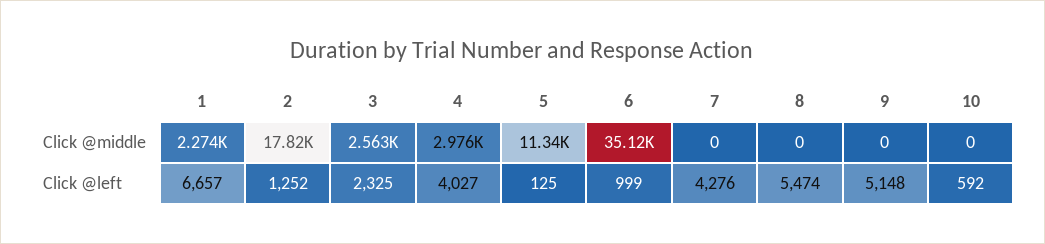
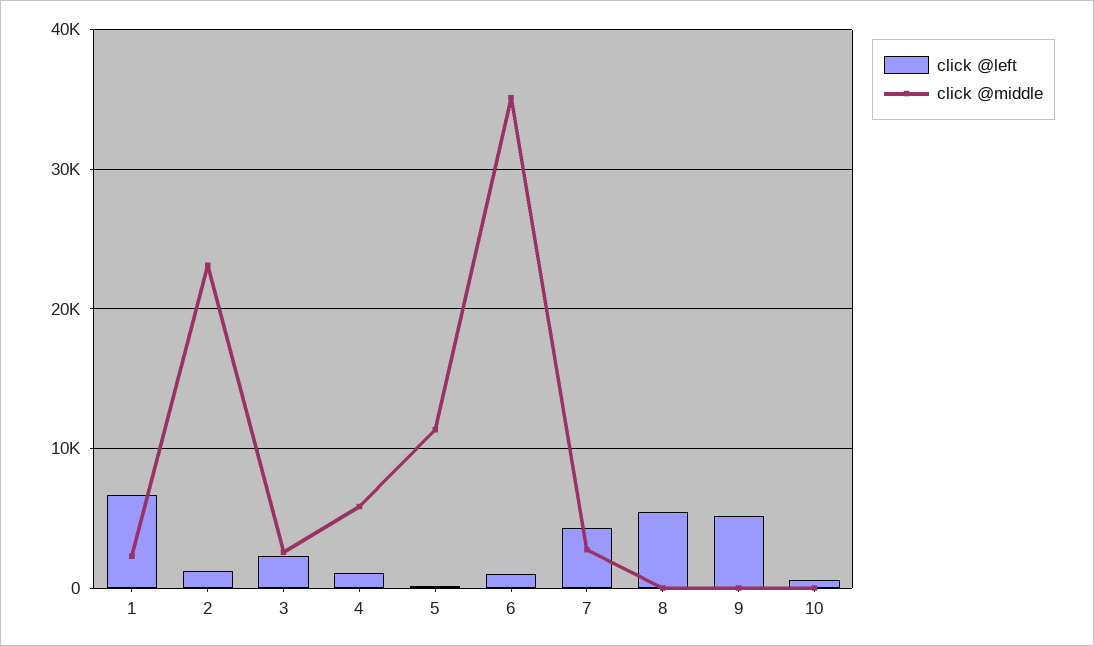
  {
    "Click @middle": {
      "1": 2274,
-     "2": 17820,
+     "2": 23000,
      "3": 2563,
-     "4": 2976,
+     "4": 6000,
      "5": 11340,
      "6": 35120,
-     "7": 0,
+     "7": 3000,
      "8": 0,
      "9": 0,
      "10": 0
    },
    "Click @left": {
      "1": 6657,
      "2": 1252,
      "3": 2325,
-     "4": 4027,
+     "4": 1000,
      "5": 125,
      "6": 999,
      "7": 4276,
      "8": 5474,
      "9": 5148,
      "10": 592
    }
  }

